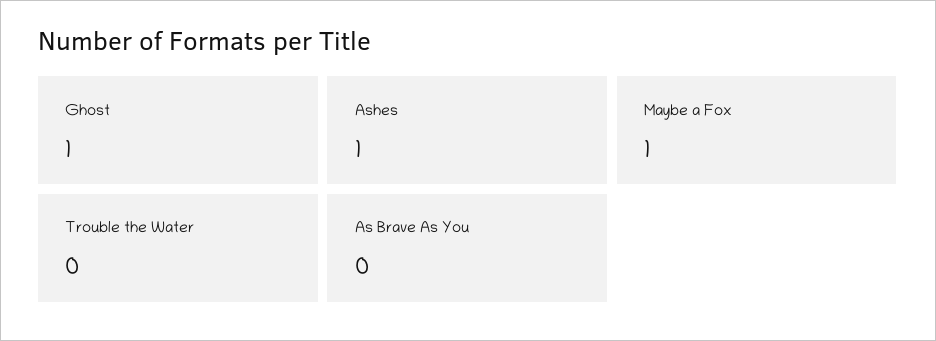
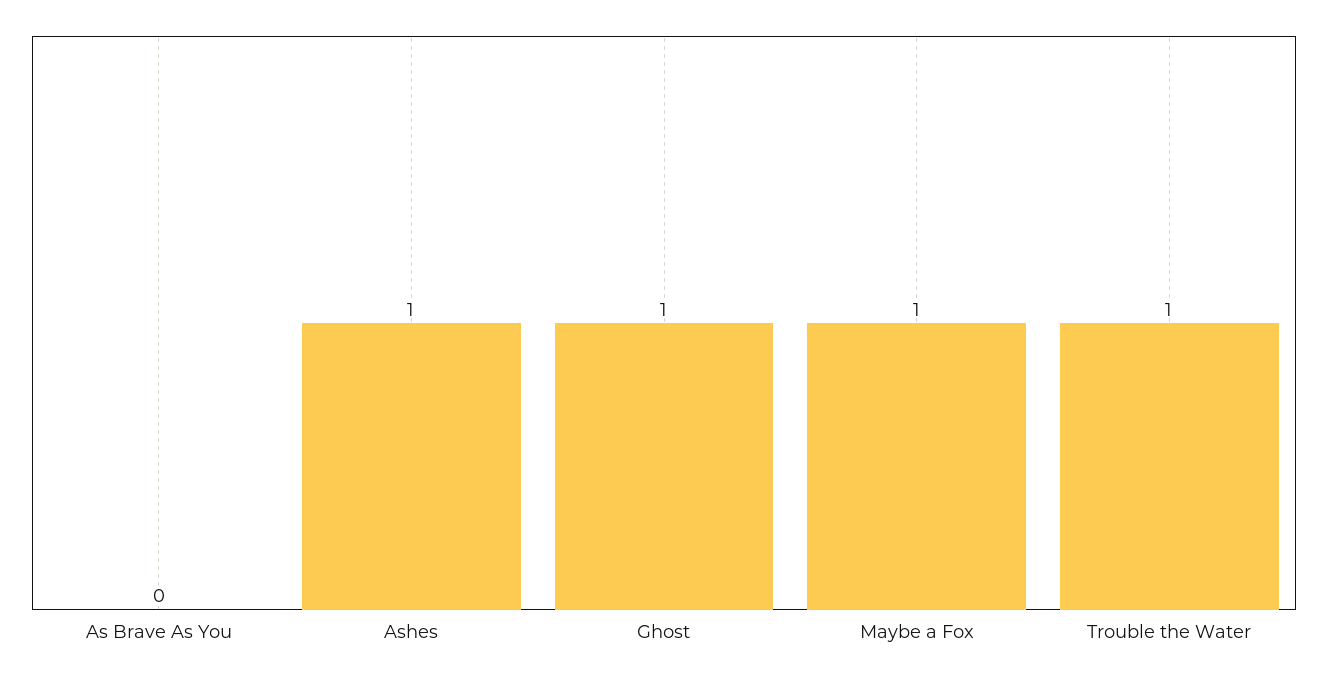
  {
    "Ghost": 1,
    "Ashes": 1,
    "Maybe a Fox": 1,
-   "Trouble the Water": 0,
+   "Trouble the Water": 1,
    "As Brave As You": 0
  }

